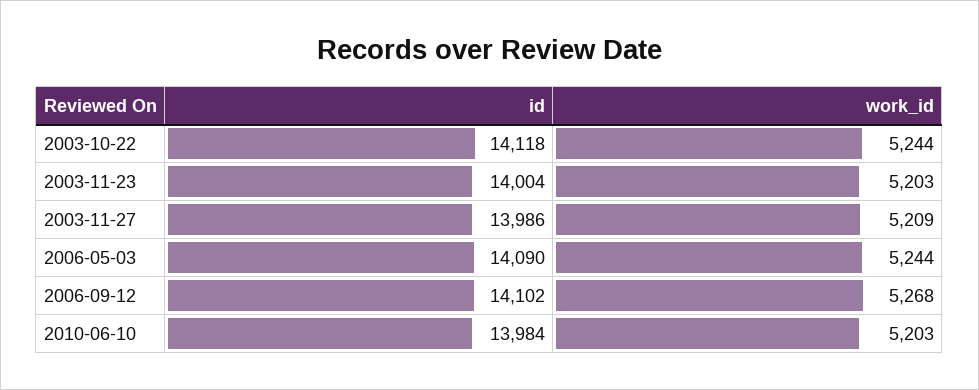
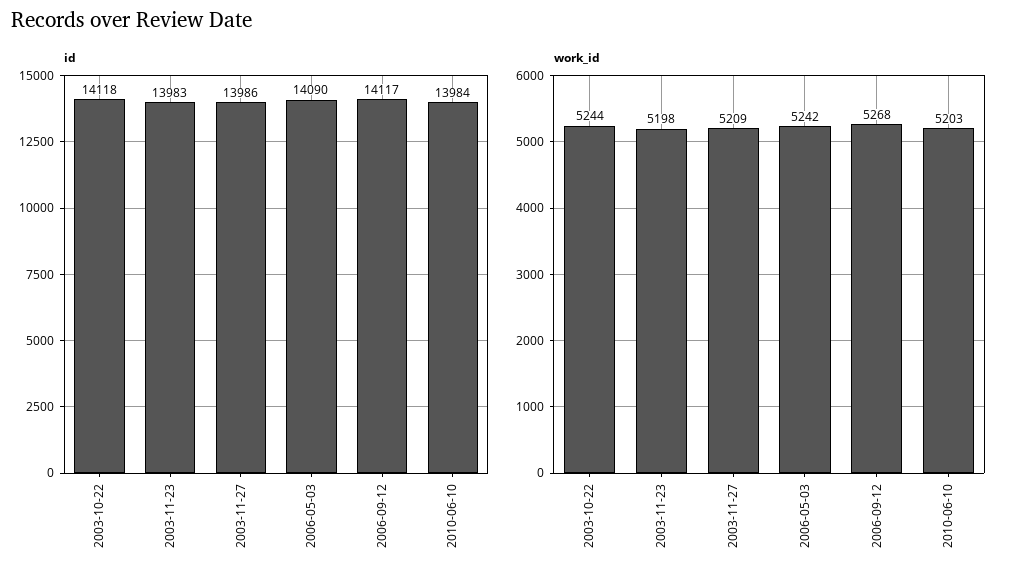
  {
    "id": {
      "2003-10-22": 14118,
-     "2003-11-23": 14004,
+     "2003-11-23": 13983,
      "2003-11-27": 13986,
      "2006-05-03": 14090,
-     "2006-09-12": 14102,
+     "2006-09-12": 14117,
      "2010-06-10": 13984
    },
    "work_id": {
      "2003-10-22": 5244,
-     "2003-11-23": 5203,
+     "2003-11-23": 5198,
      "2003-11-27": 5209,
-     "2006-05-03": 5244,
+     "2006-05-03": 5242,
      "2006-09-12": 5268,
      "2010-06-10": 5203
    }
  }

